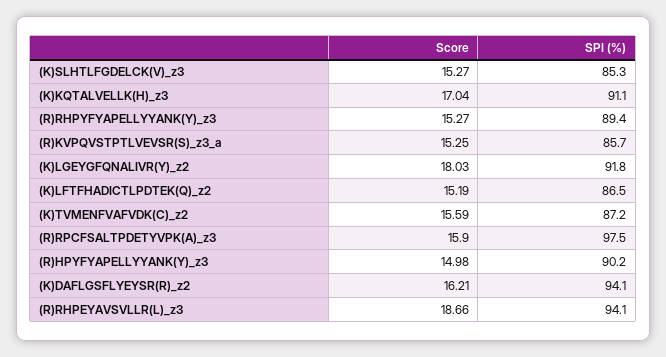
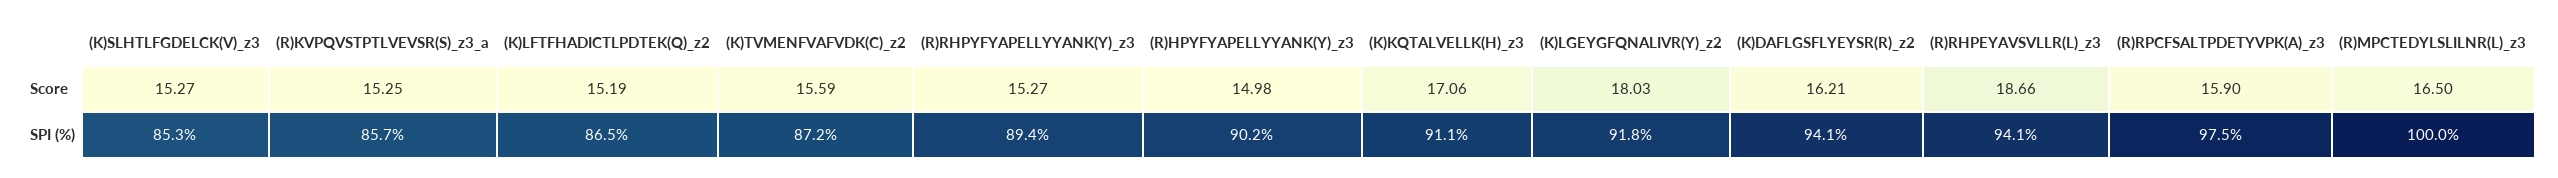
  {
    "Score": {
      "(K)SLHTLFGDELCK(V)_z3": 15.27,
-     "(K)KQTALVELLK(H)_z3": 17.04,
+     "(K)KQTALVELLK(H)_z3": 17.06,
      "(R)RHPYFYAPELLYYANK(Y)_z3": 15.27,
      "(R)KVPQVSTPTLVEVSR(S)_z3_a": 15.25,
      "(K)LGEYGFQNALIVR(Y)_z2": 18.03,
      "(K)LFTFHADICTLPDTEK(Q)_z2": 15.19,
      "(K)TVMENFVAFVDK(C)_z2": 15.59,
      "(R)RPCFSALTPDETYVPK(A)_z3": 15.9,
      "(R)HPYFYAPELLYYANK(Y)_z3": 14.98,
      "(K)DAFLGSFLYEYSR(R)_z2": 16.21,
-     "(R)RHPEYAVSVLLR(L)_z3": 18.66
+     "(R)RHPEYAVSVLLR(L)_z3": 18.66,
+     "(R)MPCTEDYLSLILNR(L)_z3": 16.5
    },
    "SPI (%)": {
      "(K)SLHTLFGDELCK(V)_z3": 85.3,
      "(K)KQTALVELLK(H)_z3": 91.1,
      "(R)RHPYFYAPELLYYANK(Y)_z3": 89.4,
      "(R)KVPQVSTPTLVEVSR(S)_z3_a": 85.7,
      "(K)LGEYGFQNALIVR(Y)_z2": 91.8,
      "(K)LFTFHADICTLPDTEK(Q)_z2": 86.5,
      "(K)TVMENFVAFVDK(C)_z2": 87.2,
      "(R)RPCFSALTPDETYVPK(A)_z3": 97.5,
      "(R)HPYFYAPELLYYANK(Y)_z3": 90.2,
      "(K)DAFLGSFLYEYSR(R)_z2": 94.1,
-     "(R)RHPEYAVSVLLR(L)_z3": 94.1
+     "(R)RHPEYAVSVLLR(L)_z3": 94.1,
+     "(R)MPCTEDYLSLILNR(L)_z3": 100
    }
  }

